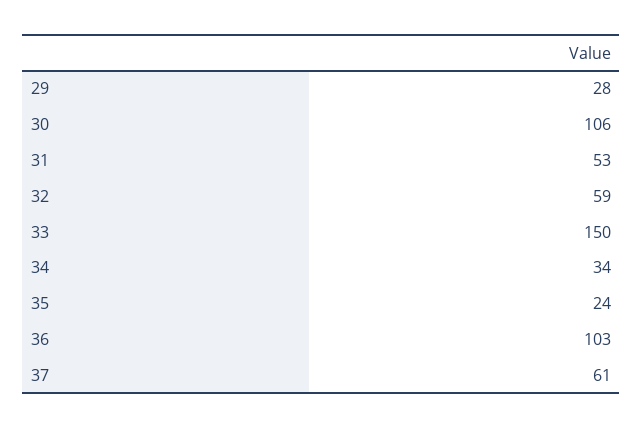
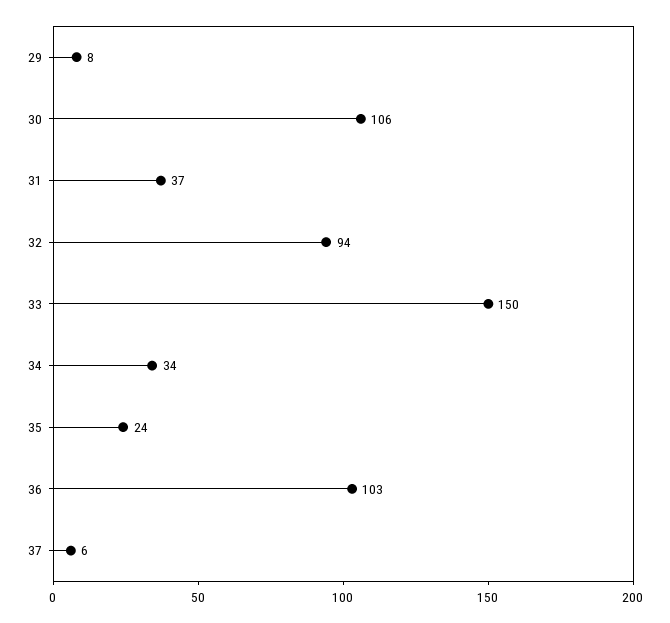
  {
-   "29": 28,
+   "29": 8,
    "30": 106,
-   "31": 53,
+   "31": 37,
-   "32": 59,
+   "32": 94,
    "33": 150,
    "34": 34,
    "35": 24,
    "36": 103,
-   "37": 61
+   "37": 6
  }

